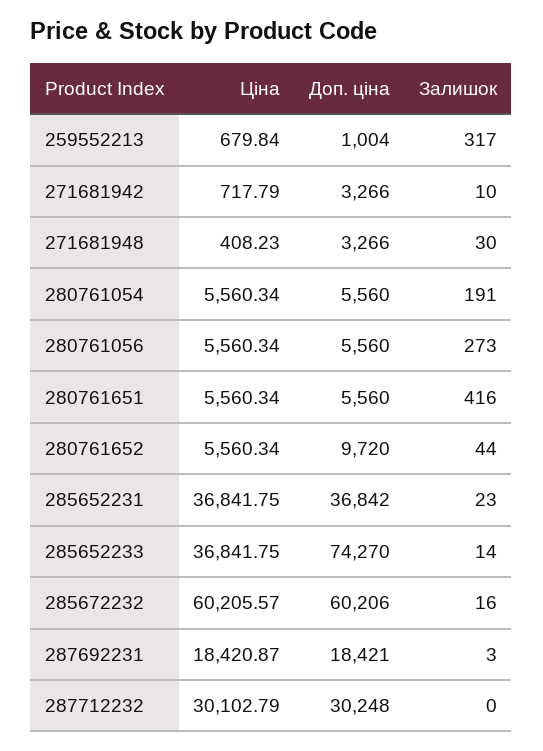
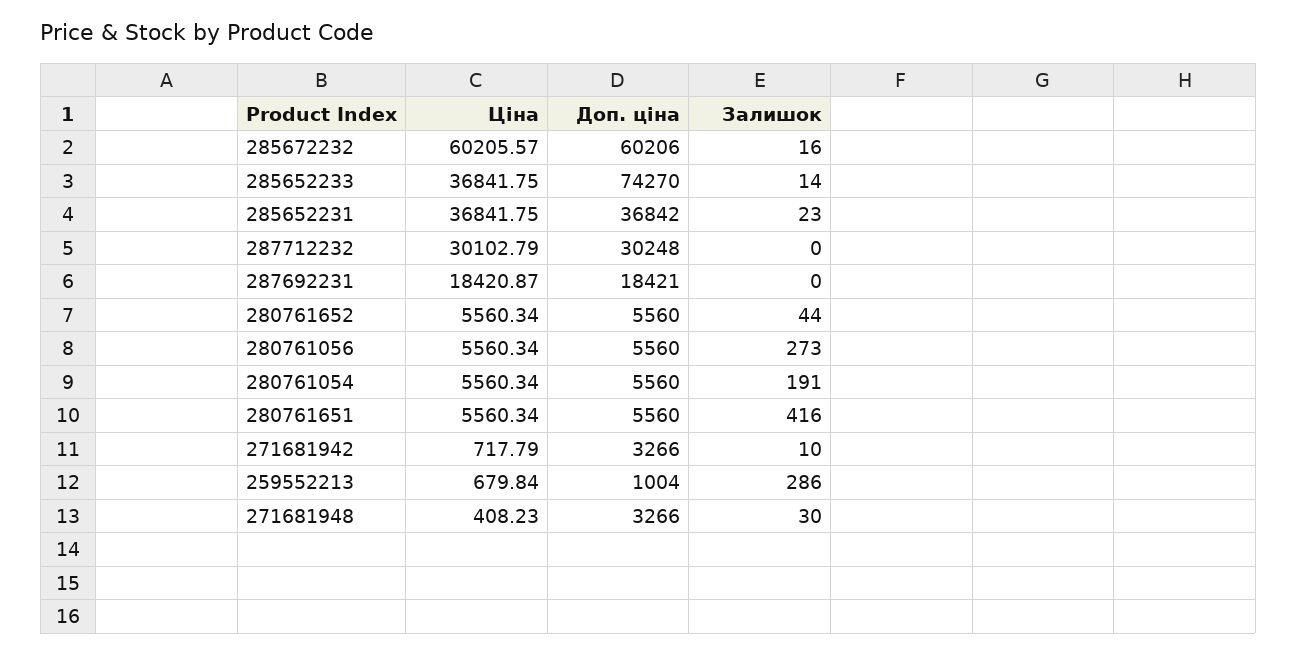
  {
    "Ціна": {
      "259552213": 679.84,
      "271681942": 717.79,
      "271681948": 408.23,
      "280761054": 5560.34,
      "280761056": 5560.34,
      "280761651": 5560.34,
      "280761652": 5560.34,
      "285652231": 36841.75,
      "285652233": 36841.75,
      "285672232": 60205.57,
      "287692231": 18420.87,
      "287712232": 30102.79
    },
    "Доп. ціна": {
      "259552213": 1004,
      "271681942": 3266,
      "271681948": 3266,
      "280761054": 5560,
      "280761056": 5560,
      "280761651": 5560,
-     "280761652": 9720,
+     "280761652": 5560,
      "285652231": 36842,
      "285652233": 74270,
      "285672232": 60206,
      "287692231": 18421,
      "287712232": 30248
    },
    "Залишок": {
-     "259552213": 317,
+     "259552213": 286,
      "271681942": 10,
      "271681948": 30,
      "280761054": 191,
      "280761056": 273,
      "280761651": 416,
      "280761652": 44,
      "285652231": 23,
      "285652233": 14,
      "285672232": 16,
-     "287692231": 3,
+     "287692231": 0,
      "287712232": 0
    }
  }

